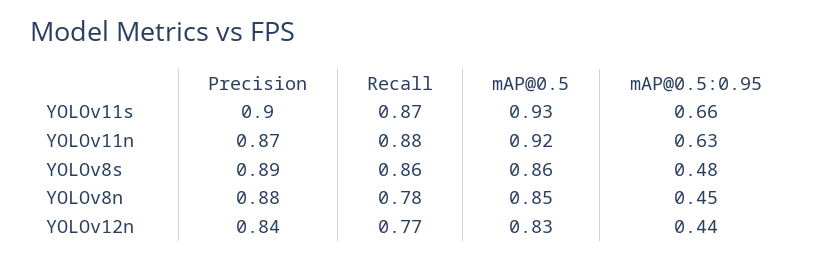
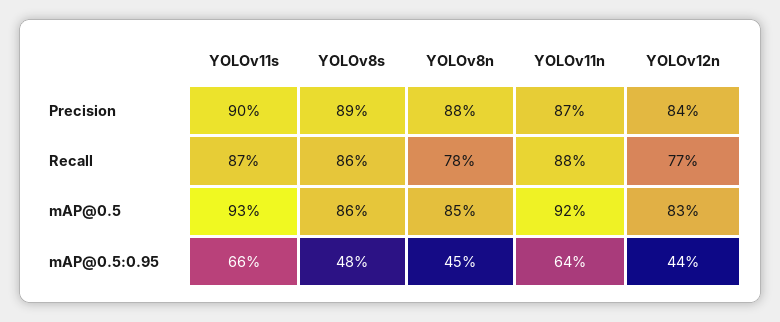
  {
    "Precision": {
      "YOLOv11s": 0.9,
      "YOLOv11n": 0.87,
      "YOLOv8s": 0.89,
      "YOLOv8n": 0.88,
      "YOLOv12n": 0.84
    },
    "Recall": {
      "YOLOv11s": 0.87,
      "YOLOv11n": 0.88,
      "YOLOv8s": 0.86,
      "YOLOv8n": 0.78,
      "YOLOv12n": 0.77
    },
    "mAP@0.5": {
      "YOLOv11s": 0.93,
      "YOLOv11n": 0.92,
      "YOLOv8s": 0.86,
      "YOLOv8n": 0.85,
      "YOLOv12n": 0.83
    },
    "mAP@0.5:0.95": {
      "YOLOv11s": 0.66,
-     "YOLOv11n": 0.63,
+     "YOLOv11n": 0.64,
      "YOLOv8s": 0.48,
      "YOLOv8n": 0.45,
      "YOLOv12n": 0.44
    }
  }

